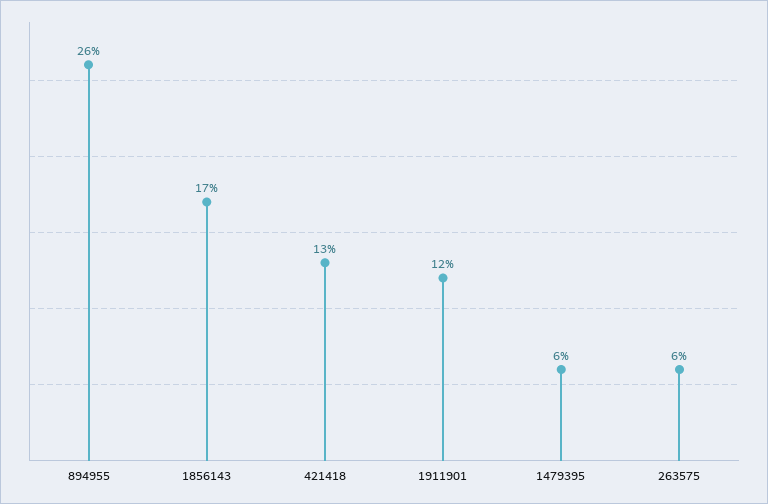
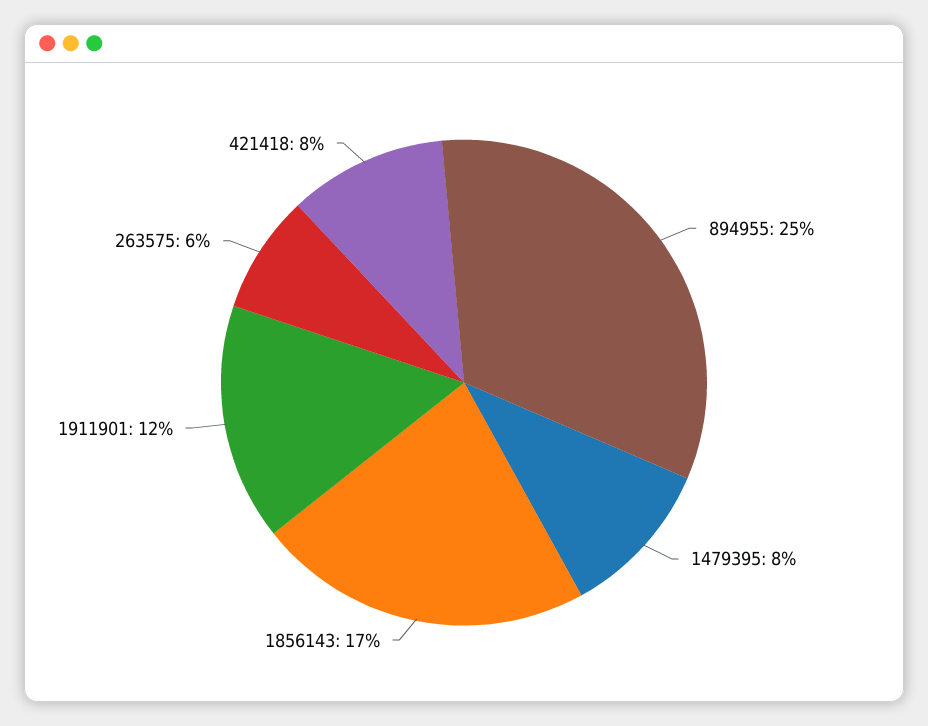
  {
-   "894955": 26,
+   "894955": 25,
    "1856143": 17,
-   "421418": 13,
+   "421418": 8,
    "1911901": 12,
-   "1479395": 6,
+   "1479395": 8,
    "263575": 6
  }

